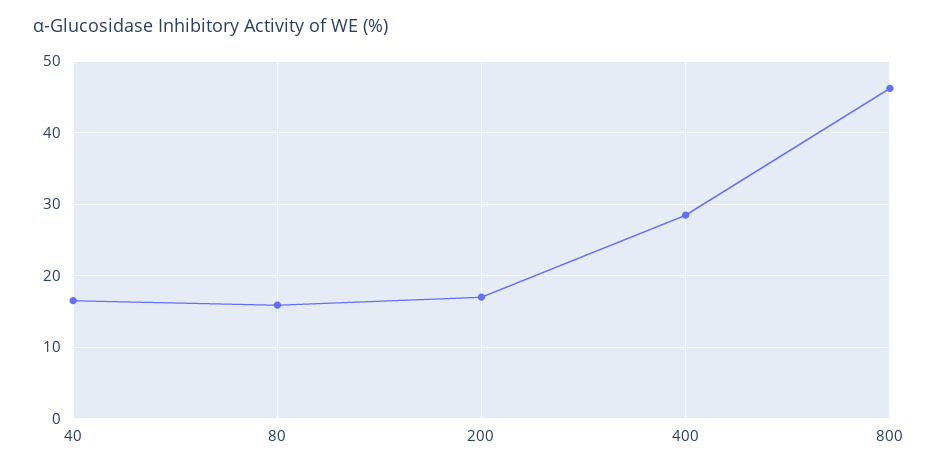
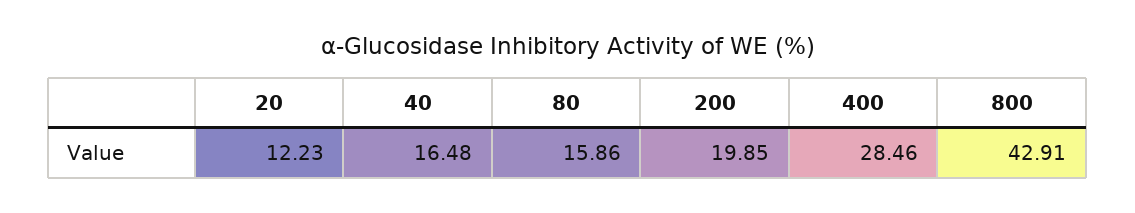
  {
    "40": 16.48,
    "80": 15.86,
-   "200": 17,
+   "200": 19.85,
    "400": 28.46,
-   "800": 46
+   "800": 42.91,
+   "20": 12.23
  }

